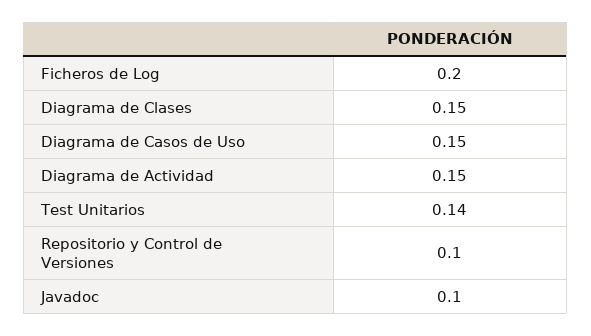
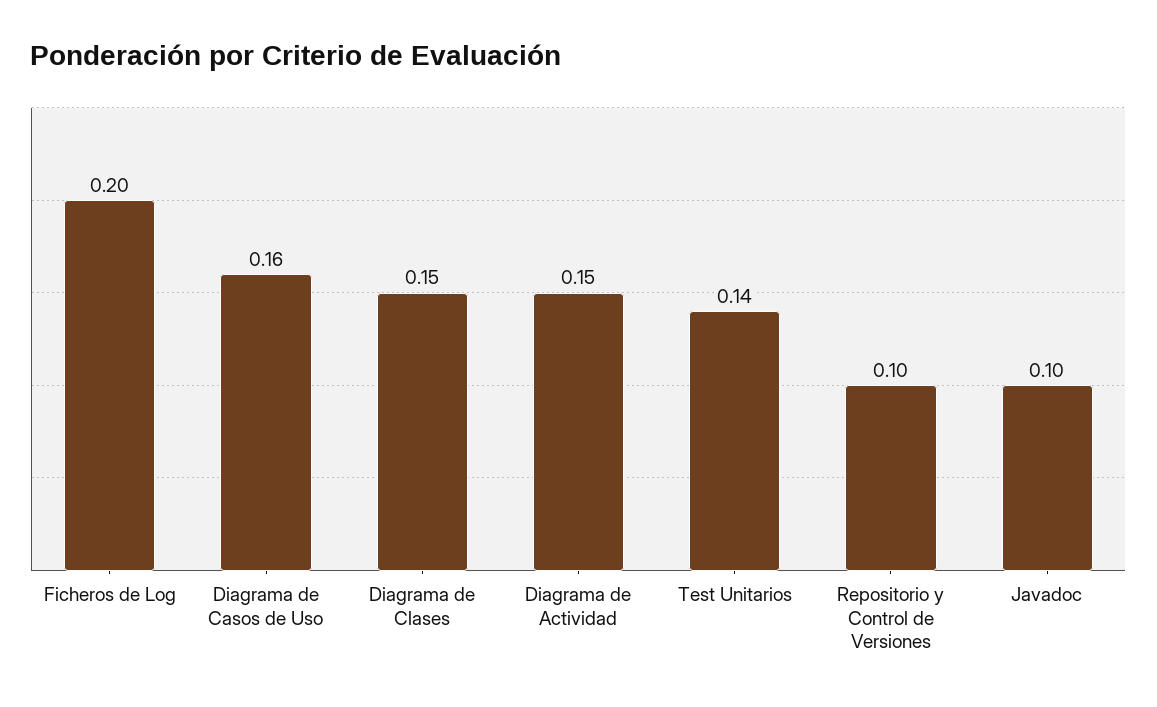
  {
    "Ficheros de Log": 0.2,
    "Diagrama de Clases": 0.15,
-   "Diagrama de Casos de Uso": 0.15,
+   "Diagrama de Casos de Uso": 0.16,
    "Diagrama de Actividad": 0.15,
    "Test Unitarios": 0.14,
    "Repositorio y Control de Versiones": 0.1,
    "Javadoc": 0.1
  }

